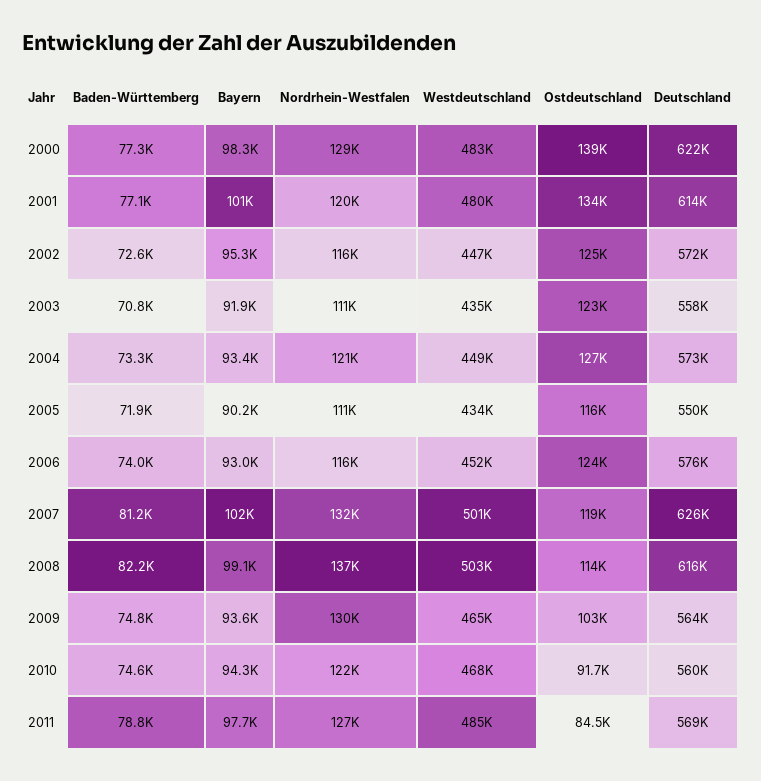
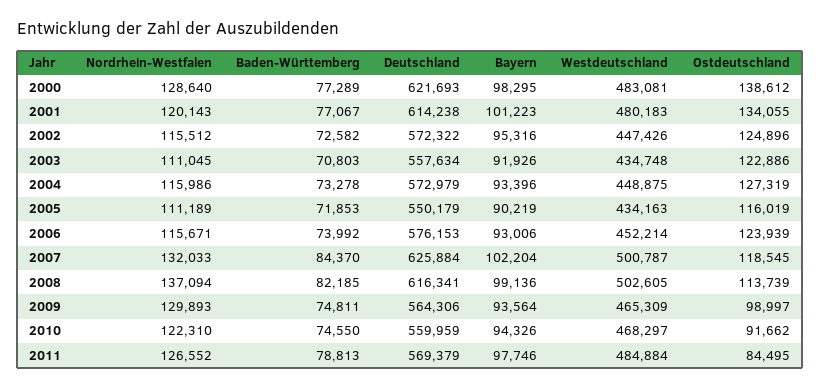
  {
    "Baden-Württemberg": {
      "2000": 77289,
      "2001": 77067,
      "2002": 72582,
      "2003": 70803,
      "2004": 73278,
      "2005": 71853,
      "2006": 73992,
-     "2007": 81200,
+     "2007": 84370,
      "2008": 82185,
      "2009": 74811,
      "2010": 74550,
      "2011": 78813
    },
    "Bayern": {
      "2000": 98295,
      "2001": 101223,
      "2002": 95316,
      "2003": 91926,
      "2004": 93396,
      "2005": 90219,
      "2006": 93006,
      "2007": 102204,
      "2008": 99136,
      "2009": 93564,
      "2010": 94326,
      "2011": 97746
    },
    "Nordrhein-Westfalen": {
      "2000": 128640,
      "2001": 120143,
      "2002": 115512,
      "2003": 111045,
-     "2004": 121000,
+     "2004": 115986,
      "2005": 111189,
      "2006": 115671,
      "2007": 132033,
      "2008": 137094,
      "2009": 129893,
      "2010": 122310,
      "2011": 126552
    },
    "Westdeutschland": {
      "2000": 483081,
      "2001": 480183,
      "2002": 447426,
      "2003": 434748,
      "2004": 448875,
      "2005": 434163,
      "2006": 452214,
      "2007": 500787,
      "2008": 502605,
      "2009": 465309,
      "2010": 468297,
      "2011": 484884
    },
    "Ostdeutschland": {
      "2000": 138612,
      "2001": 134055,
      "2002": 124896,
      "2003": 122886,
      "2004": 127319,
      "2005": 116019,
      "2006": 123939,
      "2007": 118545,
      "2008": 113739,
-     "2009": 103000,
+     "2009": 98997,
      "2010": 91662,
      "2011": 84495
    },
    "Deutschland": {
      "2000": 621693,
      "2001": 614238,
      "2002": 572322,
      "2003": 557634,
      "2004": 572979,
      "2005": 550179,
      "2006": 576153,
      "2007": 625884,
      "2008": 616341,
      "2009": 564306,
      "2010": 559959,
      "2011": 569379
    }
  }

